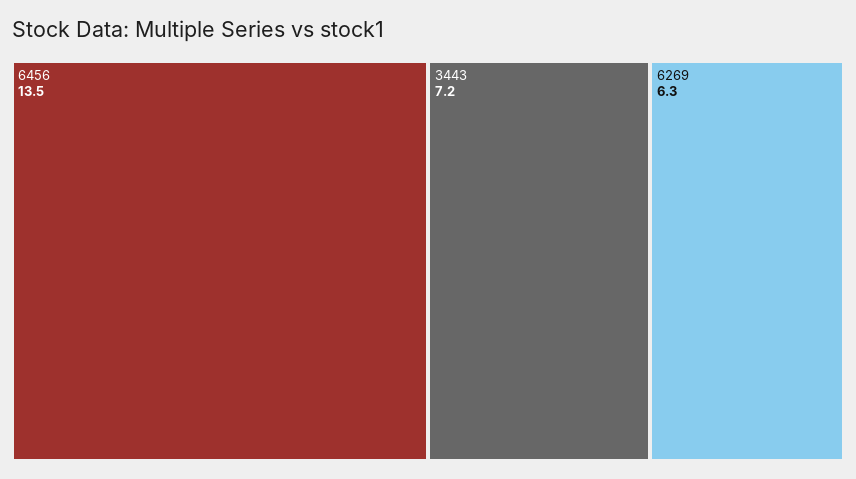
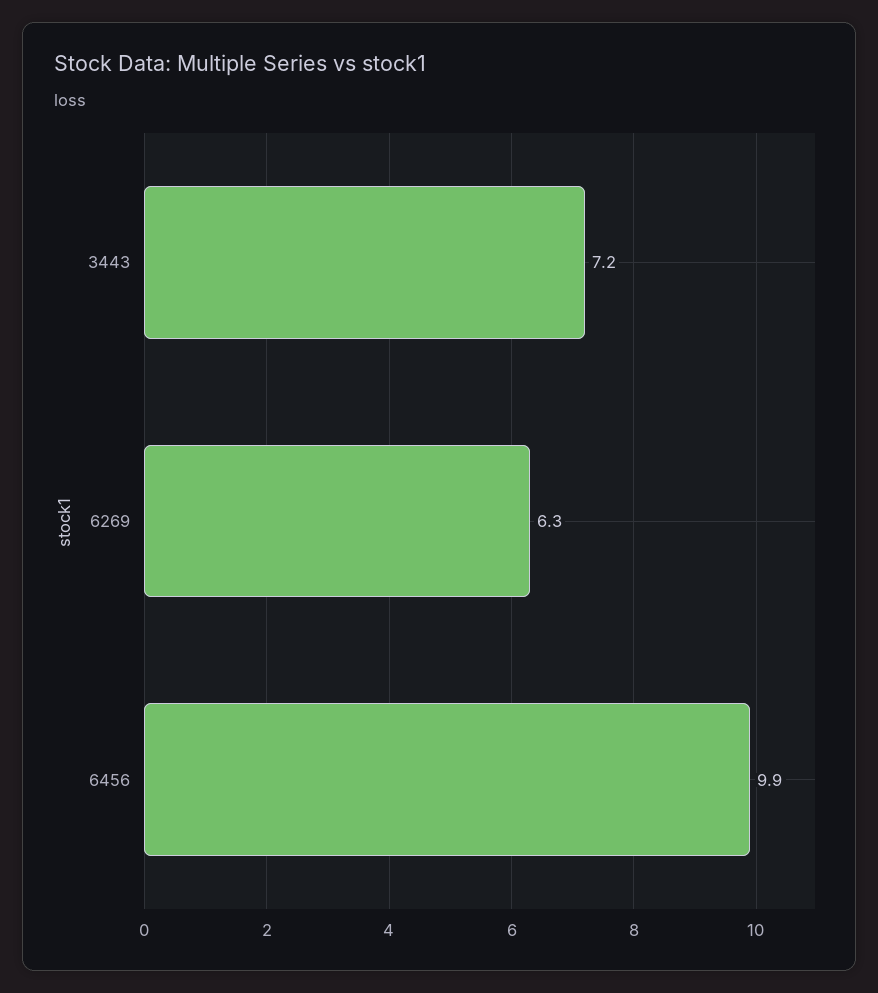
  {
-   "6456": 13.5,
+   "6456": 9.9,
    "3443": 7.2,
    "6269": 6.3
  }

